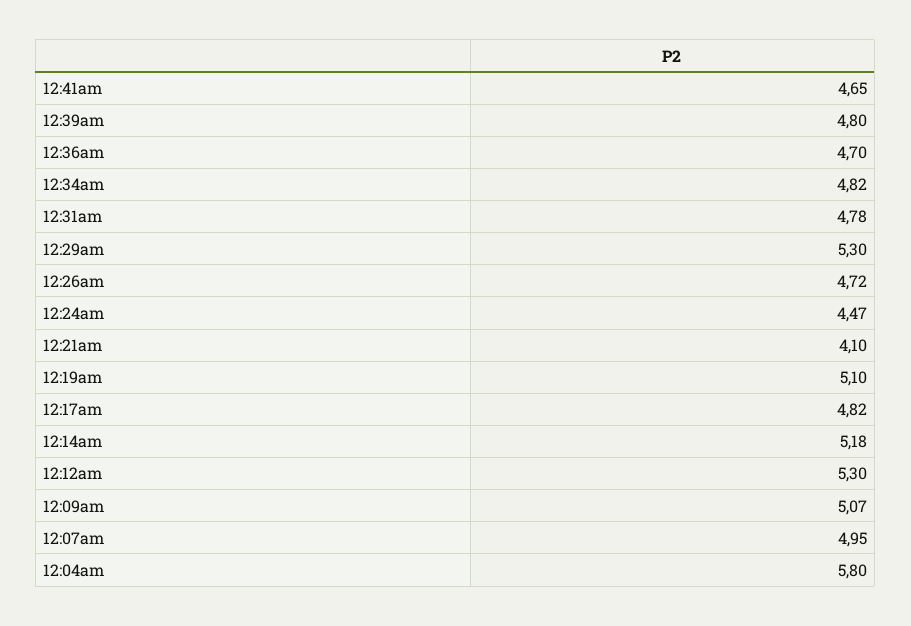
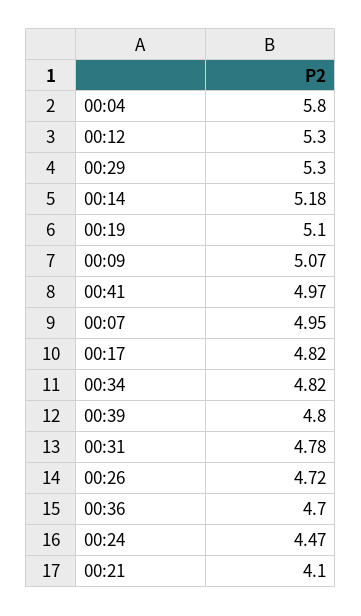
  {
-   "12:41am": 4.65,
+   "12:41am": 4.97,
    "12:39am": 4.8,
    "12:36am": 4.7,
    "12:34am": 4.82,
    "12:31am": 4.78,
    "12:29am": 5.3,
    "12:26am": 4.72,
    "12:24am": 4.47,
    "12:21am": 4.1,
    "12:19am": 5.1,
    "12:17am": 4.82,
    "12:14am": 5.18,
    "12:12am": 5.3,
    "12:09am": 5.07,
    "12:07am": 4.95,
    "12:04am": 5.8
  }

